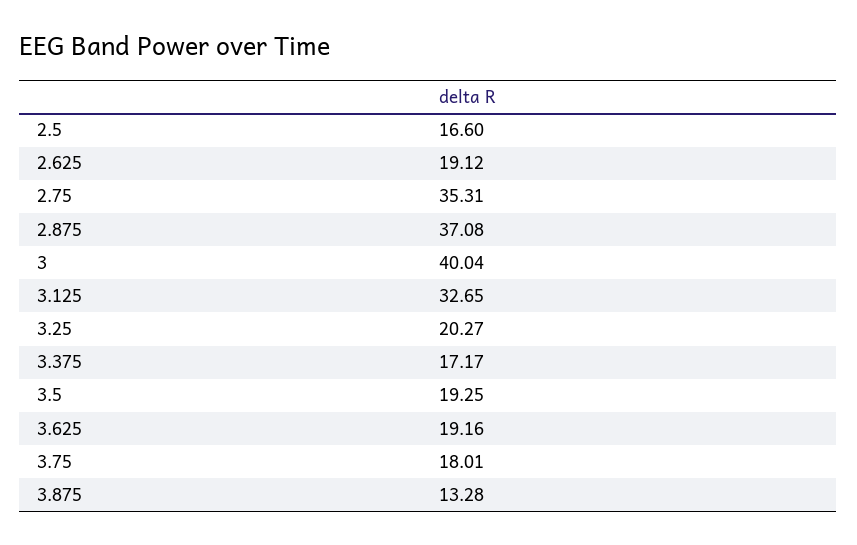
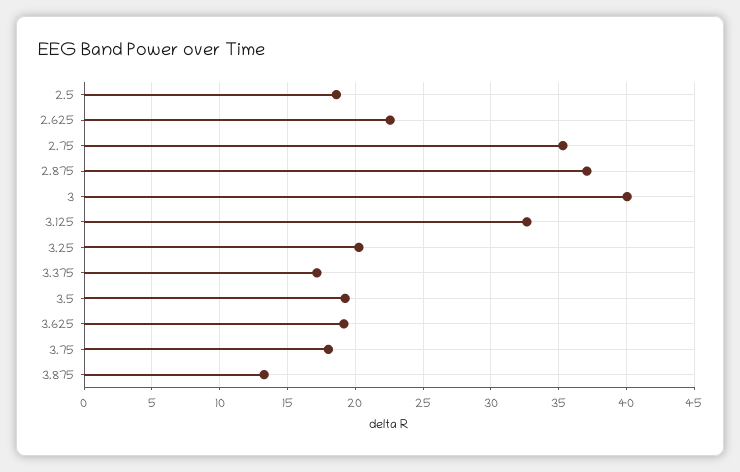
  {
-   "2.5": 16.6,
+   "2.5": 18.5,
-   "2.625": 19.12,
+   "2.625": 22.5,
    "2.75": 35.31,
    "2.875": 37.08,
    "3": 40.04,
    "3.125": 32.65,
    "3.25": 20.27,
    "3.375": 17.17,
    "3.5": 19.25,
    "3.625": 19.16,
    "3.75": 18.01,
    "3.875": 13.28
  }

